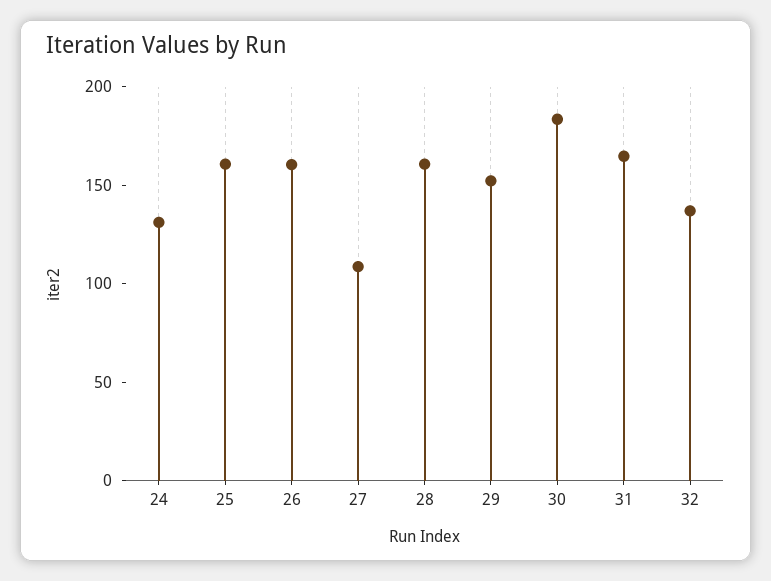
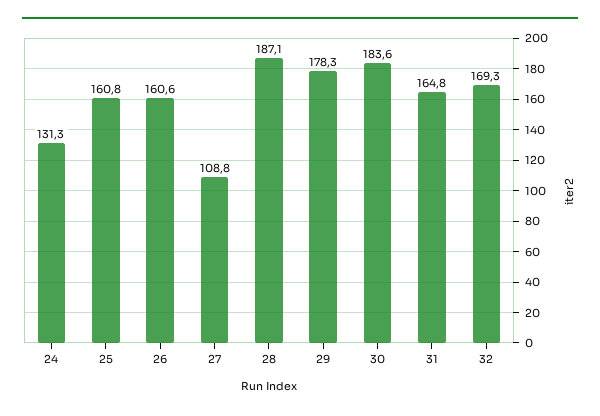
  {
    "24": 131.3,
    "25": 160.8,
    "26": 160.6,
    "27": 108.8,
-   "28": 160,
+   "28": 187.1,
-   "29": 150,
+   "29": 178.3,
    "30": 183.6,
    "31": 164.8,
-   "32": 140
+   "32": 169.3
  }

